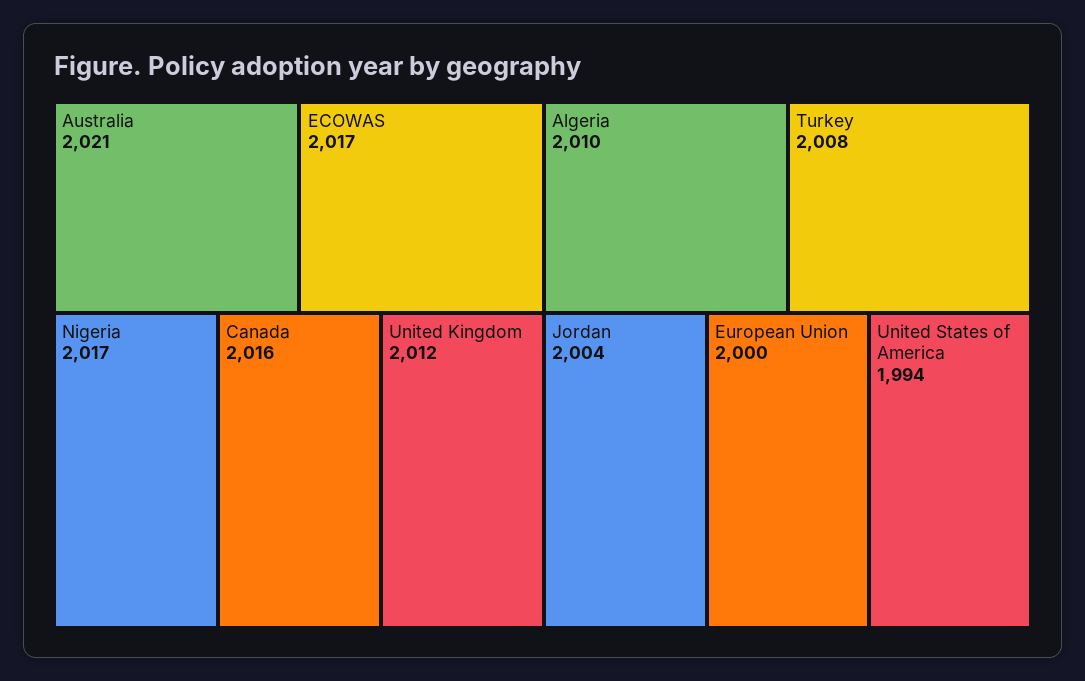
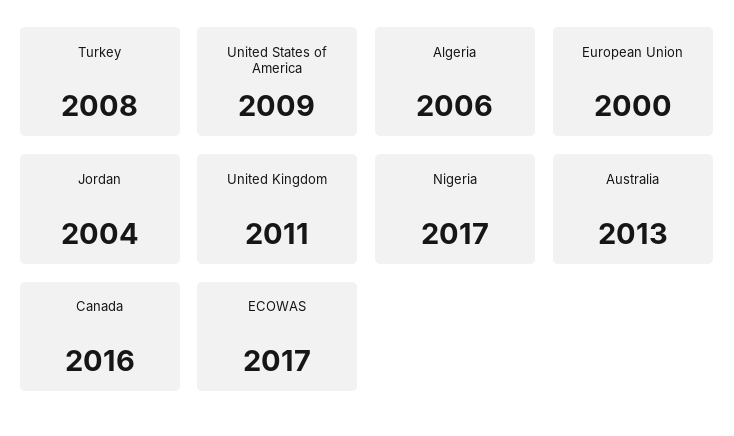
  {
-   "Australia": 2021,
+   "Australia": 2013,
    "ECOWAS": 2017,
    "Nigeria": 2017,
    "Canada": 2016,
-   "United Kingdom": 2012,
+   "United Kingdom": 2011,
-   "Algeria": 2010,
+   "Algeria": 2006,
    "Turkey": 2008,
    "Jordan": 2004,
    "European Union": 2000,
-   "United States of America": 1994
+   "United States of America": 2009
  }

